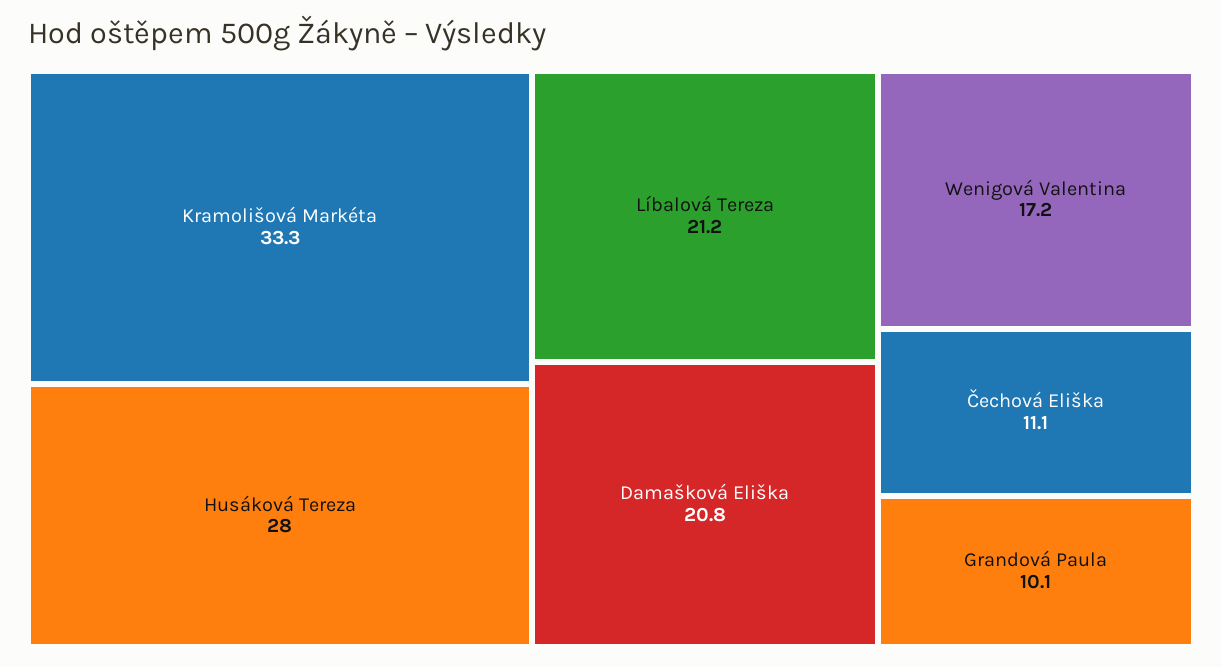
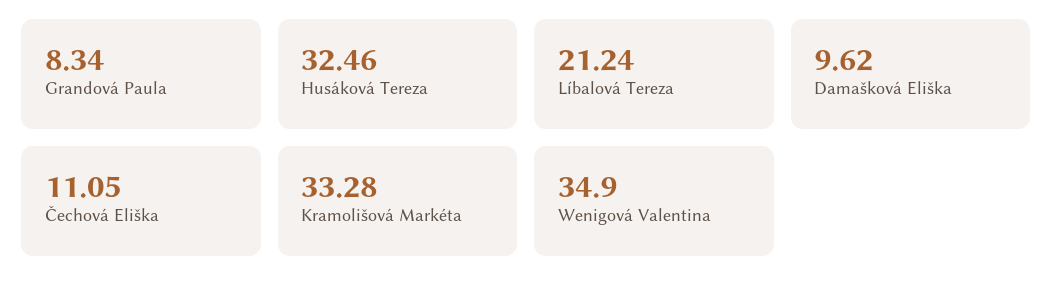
  {
    "Kramolišová Markéta": 33.28,
-   "Husáková Tereza": 28,
+   "Husáková Tereza": 32.46,
    "Líbalová Tereza": 21.24,
-   "Damašková Eliška": 20.8,
+   "Damašková Eliška": 9.62,
-   "Wenigová Valentina": 17.2,
+   "Wenigová Valentina": 34.9,
    "Čechová Eliška": 11.05,
-   "Grandová Paula": 10.1
+   "Grandová Paula": 8.34
  }

